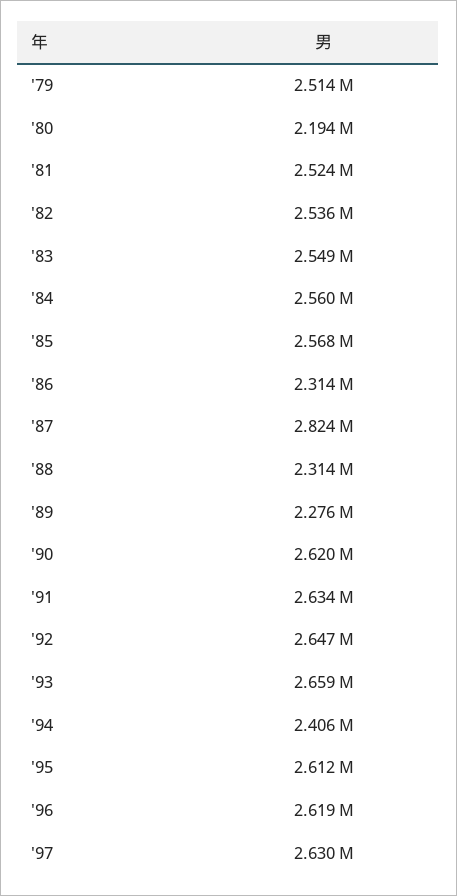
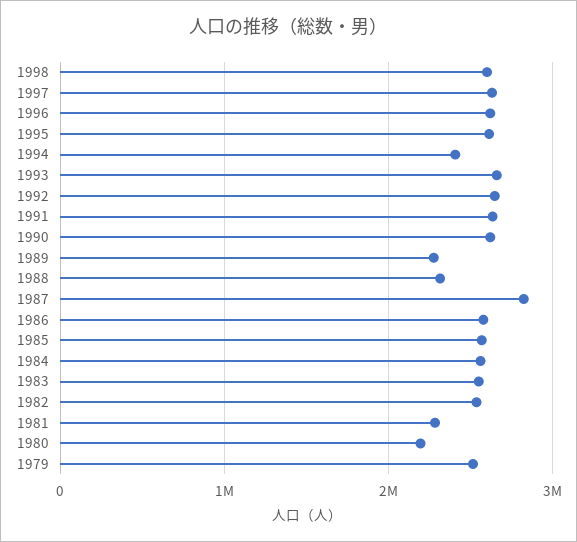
  {
    "'79": 2514000,
    "'80": 2194000,
-   "'81": 2524000,
+   "'81": 2300000,
    "'82": 2536000,
    "'83": 2549000,
    "'84": 2560000,
    "'85": 2568000,
-   "'86": 2314000,
+   "'86": 2600000,
    "'87": 2824000,
    "'88": 2314000,
    "'89": 2276000,
    "'90": 2620000,
    "'91": 2634000,
    "'92": 2647000,
    "'93": 2659000,
    "'94": 2406000,
    "'95": 2612000,
    "'96": 2619000,
-   "'97": 2630000
+   "'97": 2630000,
+   "1998": 2600000
  }

